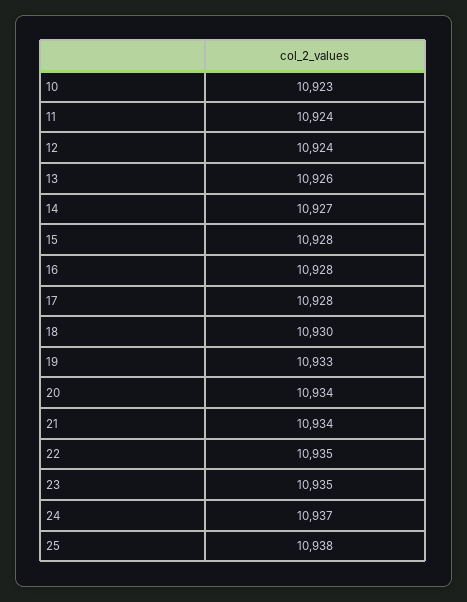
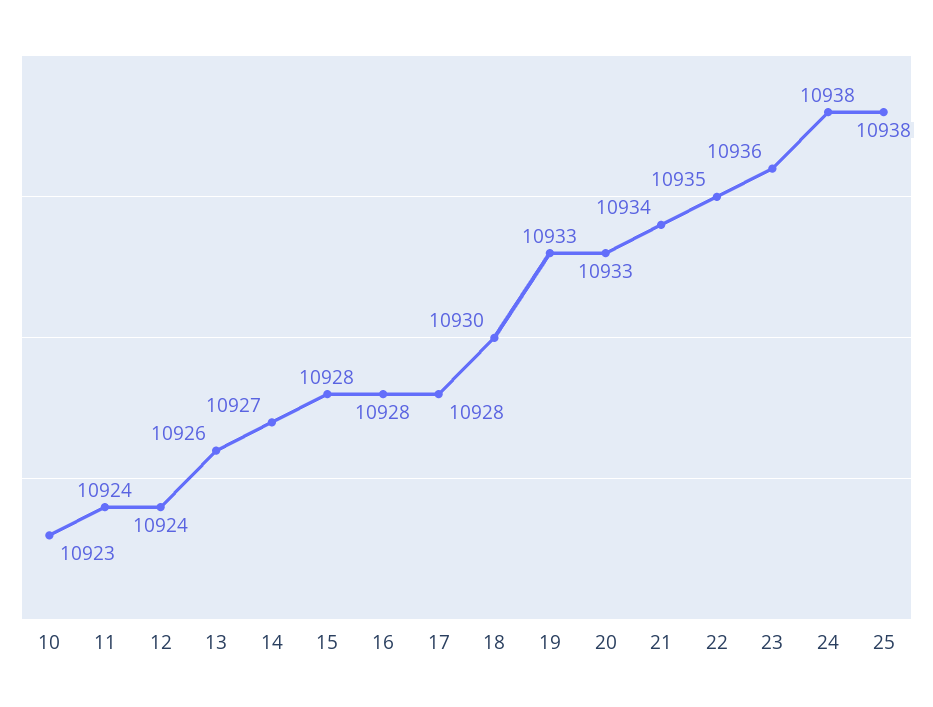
  {
    "10": 10923,
    "11": 10924,
    "12": 10924,
    "13": 10926,
    "14": 10927,
    "15": 10928,
    "16": 10928,
    "17": 10928,
    "18": 10930,
    "19": 10933,
-   "20": 10934,
+   "20": 10933,
    "21": 10934,
    "22": 10935,
-   "23": 10935,
+   "23": 10936,
-   "24": 10937,
+   "24": 10938,
    "25": 10938
  }

